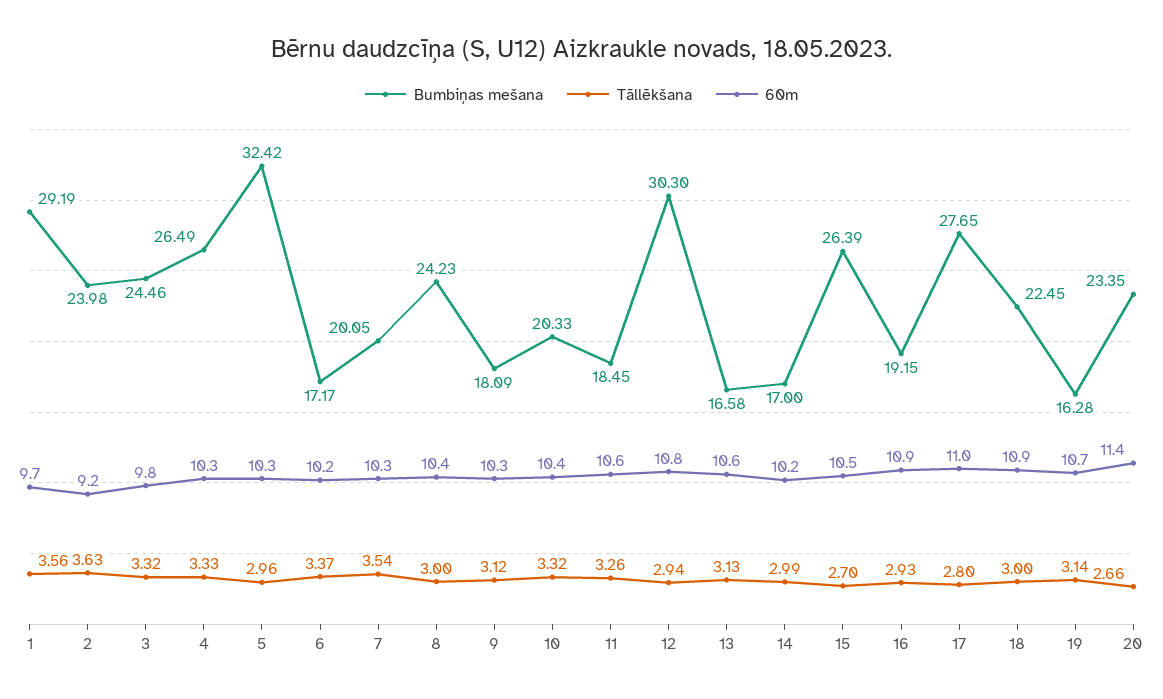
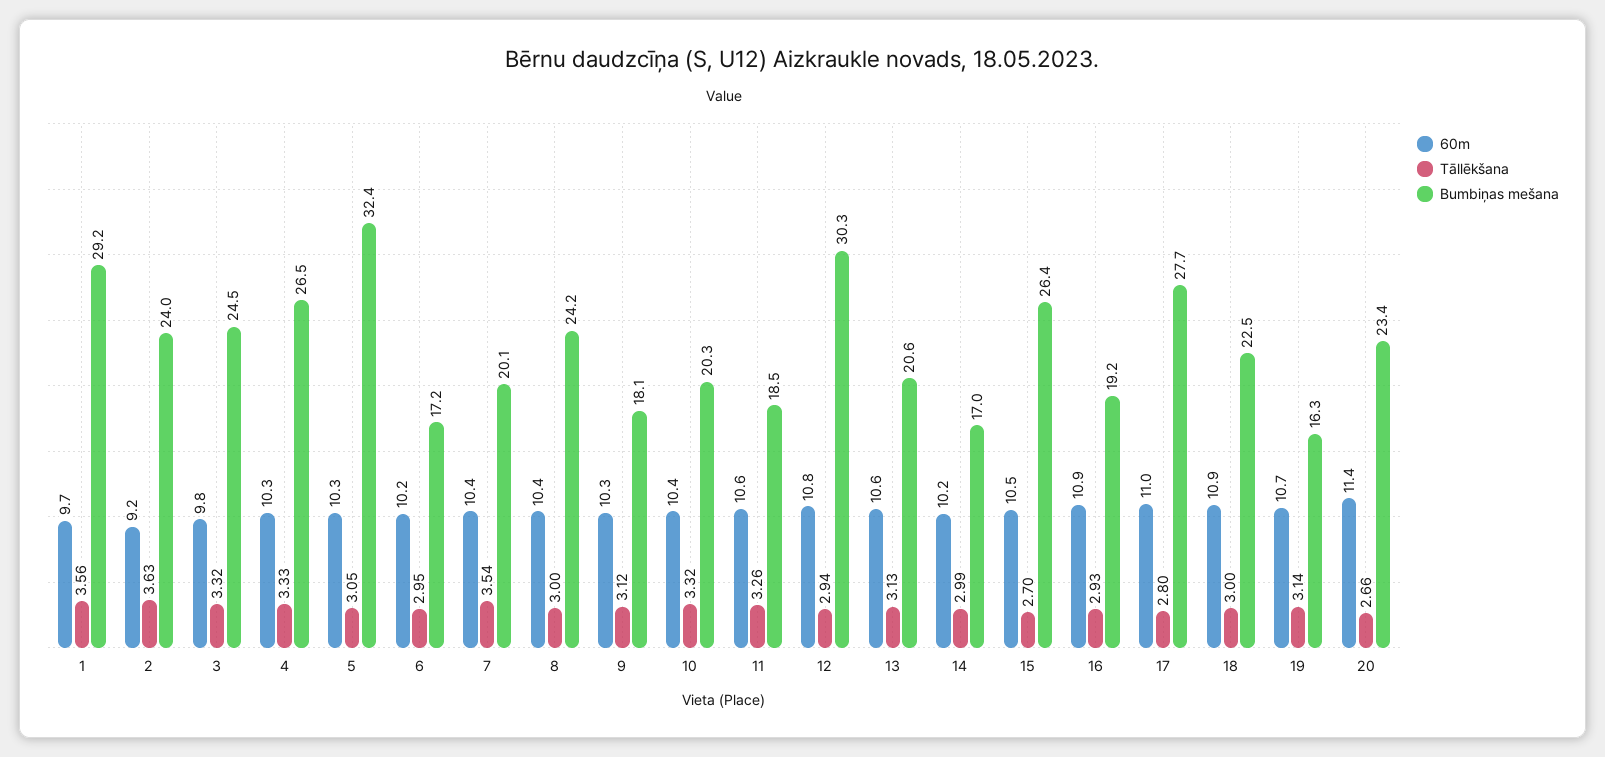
  {
    "Bumbiņas mešana": {
      "1": 29.19,
      "2": 23.98,
      "3": 24.46,
      "4": 26.49,
      "5": 32.42,
      "6": 17.17,
      "7": 20.05,
      "8": 24.23,
      "9": 18.09,
      "10": 20.33,
      "11": 18.45,
      "12": 30.3,
-     "13": 16.58,
+     "13": 20.6,
      "14": 17,
      "15": 26.39,
      "16": 19.15,
      "17": 27.65,
      "18": 22.45,
      "19": 16.28,
      "20": 23.35
    },
    "Tāllēkšana": {
      "1": 3.56,
      "2": 3.63,
      "3": 3.32,
      "4": 3.33,
-     "5": 2.96,
+     "5": 3.05,
-     "6": 3.37,
+     "6": 2.95,
      "7": 3.54,
      "8": 3,
      "9": 3.12,
      "10": 3.32,
      "11": 3.26,
      "12": 2.94,
      "13": 3.13,
      "14": 2.99,
      "15": 2.7,
      "16": 2.93,
      "17": 2.8,
      "18": 3,
      "19": 3.14,
      "20": 2.66
    },
    "60m": {
      "1": 9.7,
      "2": 9.2,
      "3": 9.8,
      "4": 10.3,
      "5": 10.3,
      "6": 10.2,
-     "7": 10.3,
+     "7": 10.4,
      "8": 10.4,
      "9": 10.3,
      "10": 10.4,
      "11": 10.6,
      "12": 10.8,
      "13": 10.6,
      "14": 10.2,
      "15": 10.5,
      "16": 10.9,
      "17": 11,
      "18": 10.9,
      "19": 10.7,
      "20": 11.4
    }
  }

